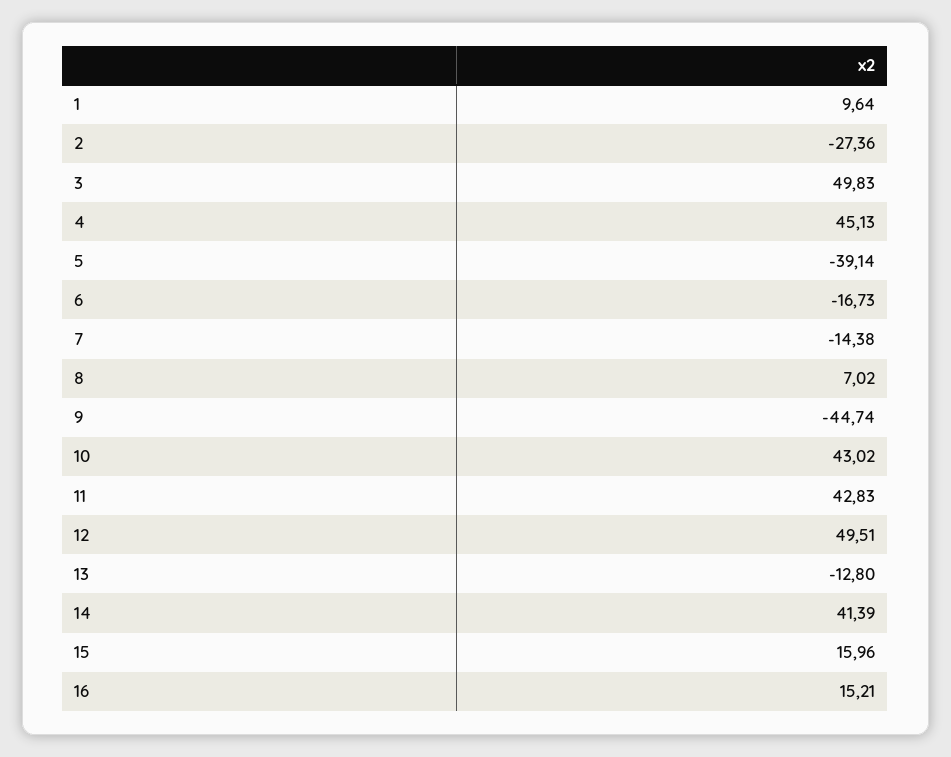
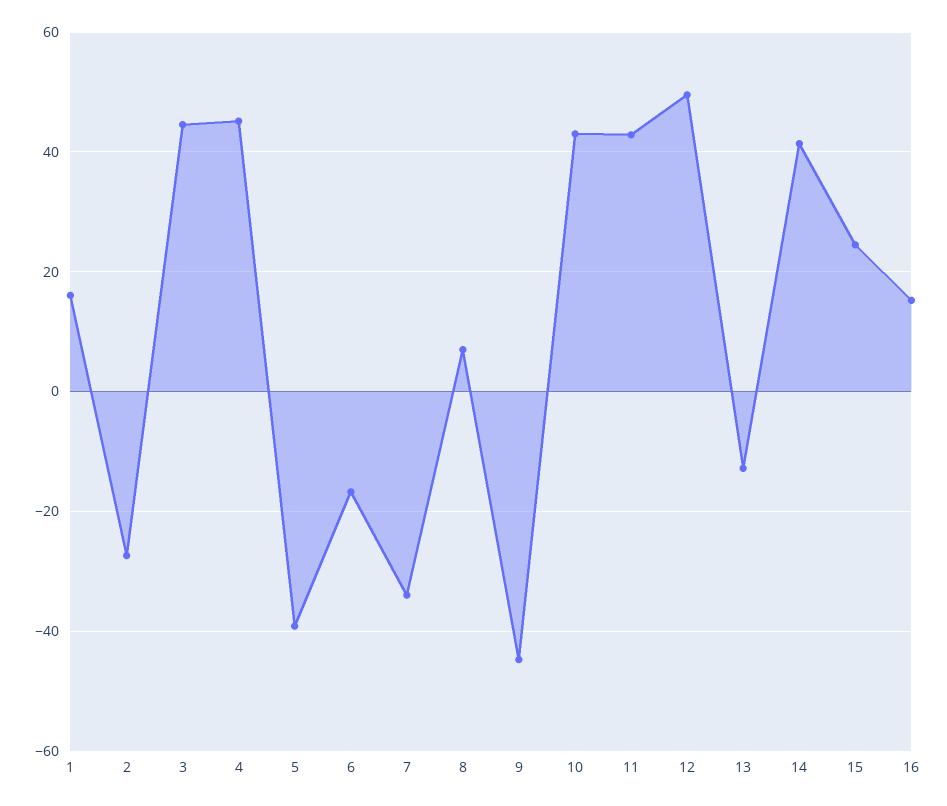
  {
-   "1": 9.64,
+   "1": 16,
    "2": -27.36,
-   "3": 49.83,
+   "3": 44,
    "4": 45.13,
    "5": -39.14,
    "6": -16.73,
-   "7": -14.38,
+   "7": -34,
    "8": 7.02,
    "9": -44.74,
    "10": 43.02,
    "11": 42.83,
    "12": 49.51,
    "13": -12.8,
    "14": 41.39,
-   "15": 15.96,
+   "15": 24,
    "16": 15.21
  }

